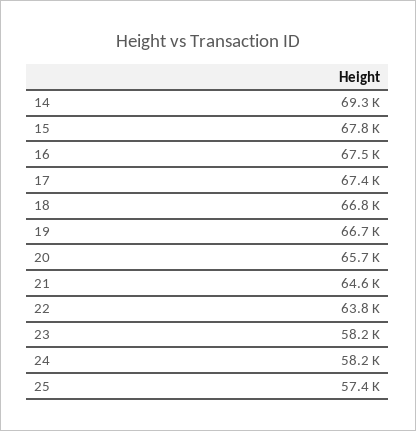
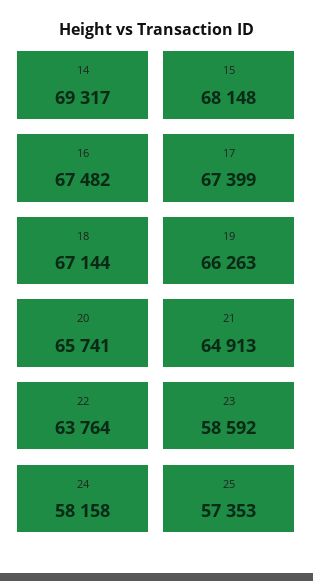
  {
    "14": 69317,
-   "15": 67800,
+   "15": 68148,
    "16": 67482,
    "17": 67399,
-   "18": 66800,
+   "18": 67144,
-   "19": 66700,
+   "19": 66263,
    "20": 65741,
-   "21": 64600,
+   "21": 64913,
    "22": 63764,
-   "23": 58200,
+   "23": 58592,
    "24": 58158,
    "25": 57353
  }

